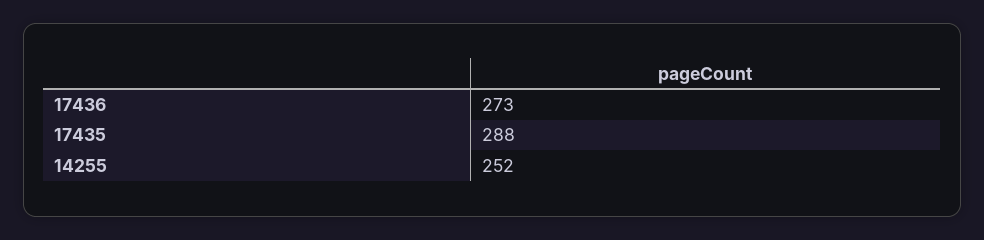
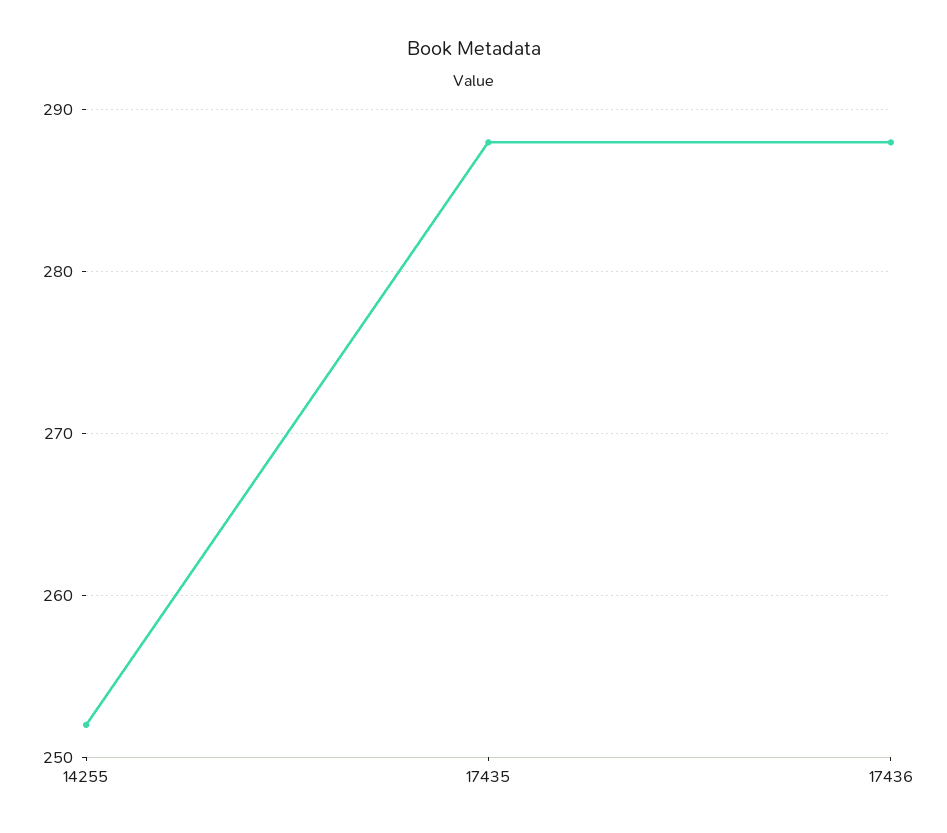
  {
-   "17436": 273,
+   "17436": 288,
    "17435": 288,
    "14255": 252
  }

